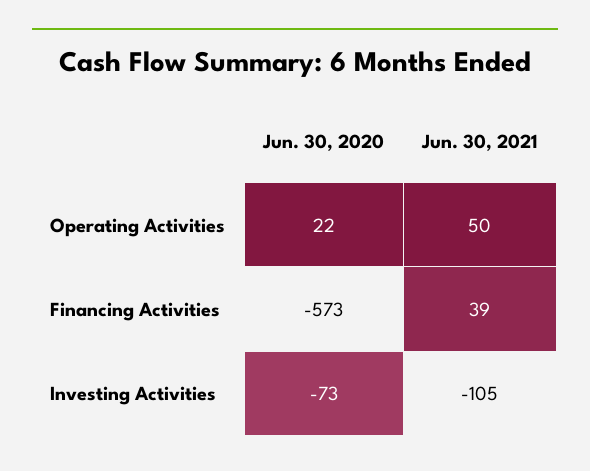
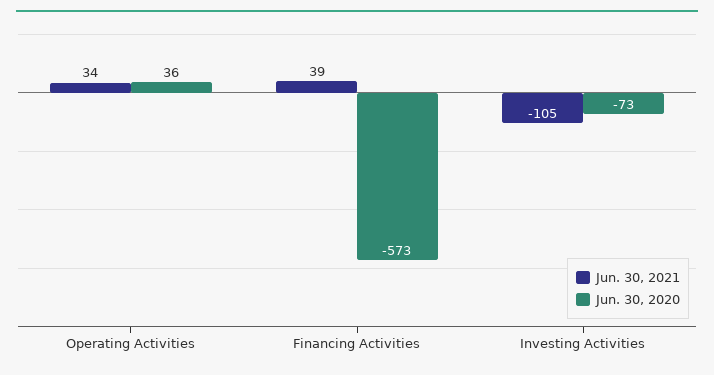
  {
    "Jun. 30, 2020": {
-     "Operating Activities": 22,
+     "Operating Activities": 36,
      "Financing Activities": -573,
      "Investing Activities": -73
    },
    "Jun. 30, 2021": {
-     "Operating Activities": 50,
+     "Operating Activities": 34,
      "Financing Activities": 39,
      "Investing Activities": -105
    }
  }

